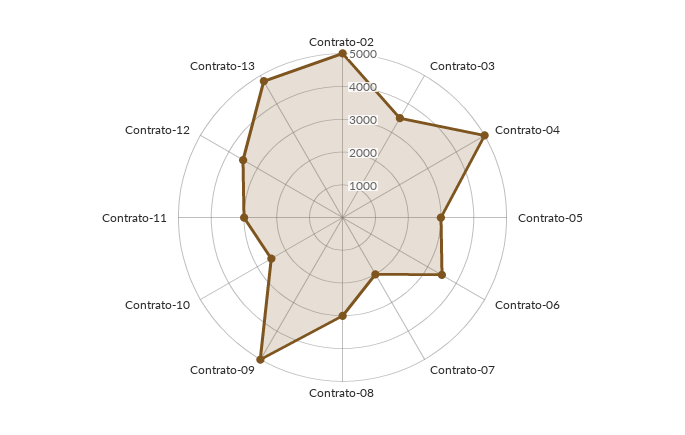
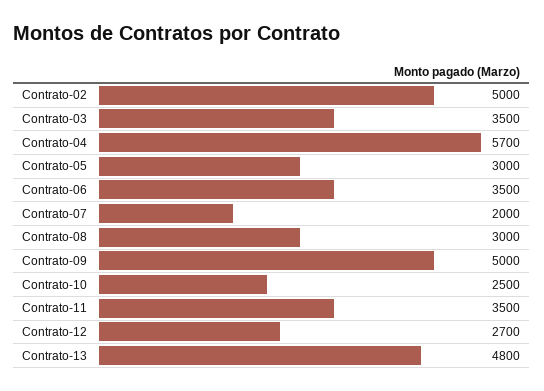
  {
    "Contrato-02": 5000,
    "Contrato-03": 3500,
-   "Contrato-04": 5000,
+   "Contrato-04": 5700,
    "Contrato-05": 3000,
    "Contrato-06": 3500,
    "Contrato-07": 2000,
    "Contrato-08": 3000,
    "Contrato-09": 5000,
    "Contrato-10": 2500,
-   "Contrato-11": 3000,
+   "Contrato-11": 3500,
-   "Contrato-12": 3500,
+   "Contrato-12": 2700,
    "Contrato-13": 4800
  }

